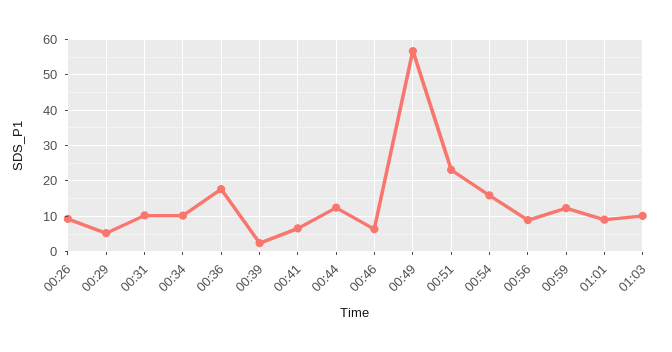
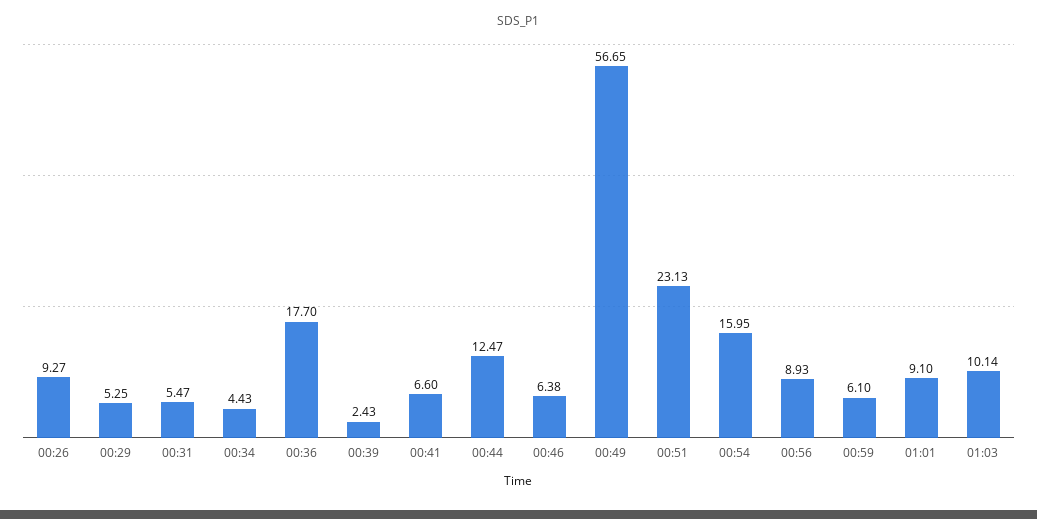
  {
    "00:26": 9.27,
    "00:29": 5.25,
-   "00:31": 10,
+   "00:31": 5.47,
-   "00:34": 10,
+   "00:34": 4.43,
    "00:36": 17.7,
    "00:39": 2.43,
    "00:41": 6.6,
    "00:44": 12.47,
    "00:46": 6.38,
    "00:49": 56.65,
    "00:51": 23.13,
    "00:54": 15.95,
    "00:56": 8.93,
-   "00:59": 12,
+   "00:59": 6.1,
    "01:01": 9.1,
    "01:03": 10.14
  }

